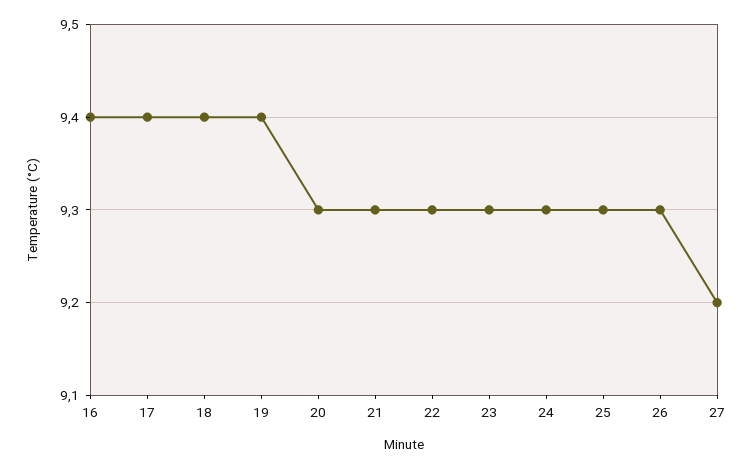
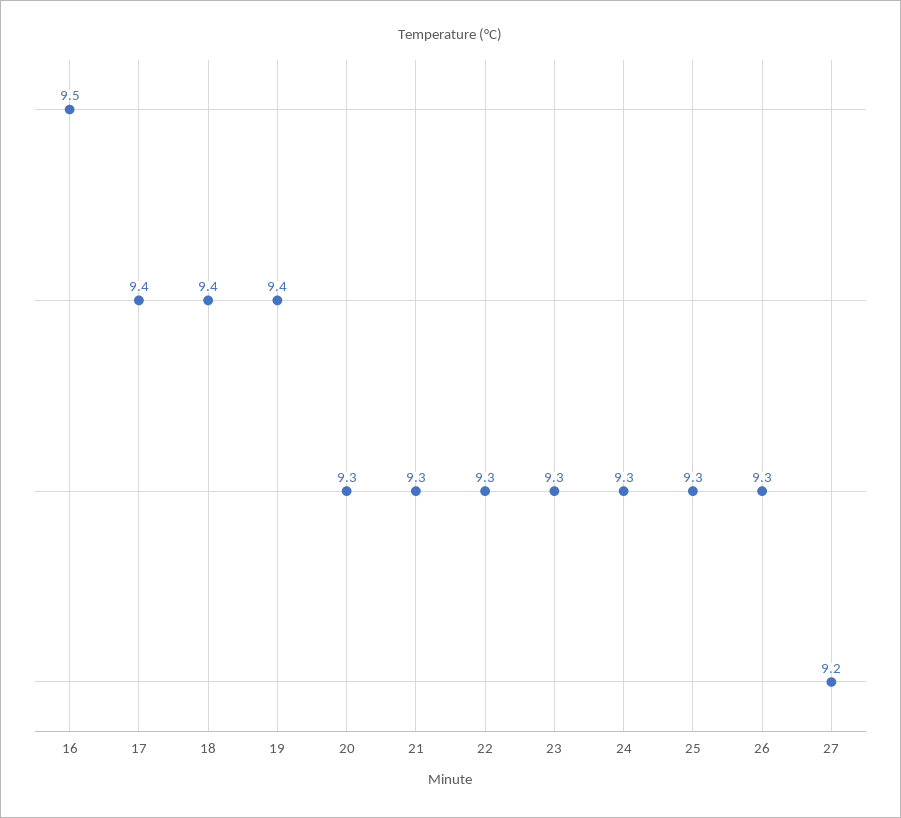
  {
-   "16": 9.4,
+   "16": 9.5,
    "17": 9.4,
    "18": 9.4,
    "19": 9.4,
    "20": 9.3,
    "21": 9.3,
    "22": 9.3,
    "23": 9.3,
    "24": 9.3,
    "25": 9.3,
    "26": 9.3,
    "27": 9.2
  }

